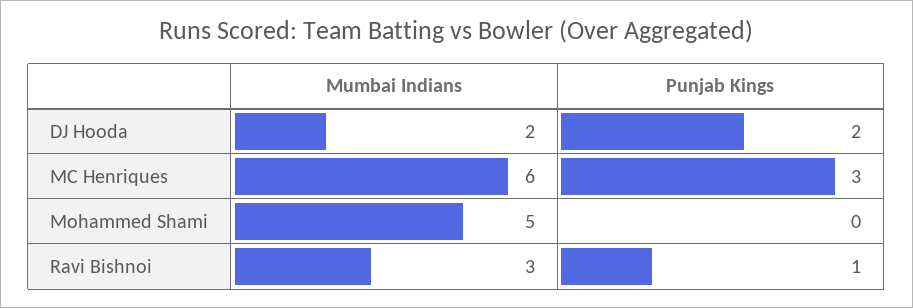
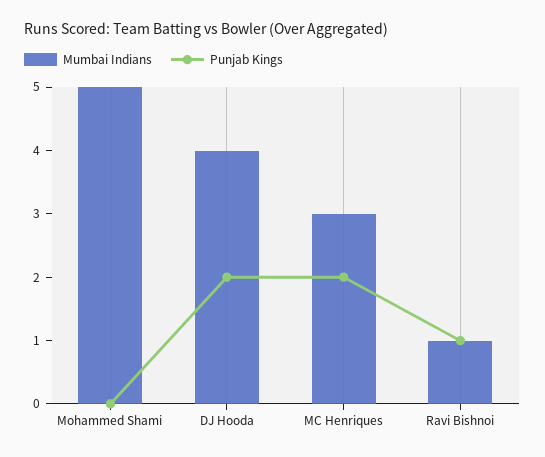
  {
    "Mumbai Indians": {
-     "DJ Hooda": 2,
+     "DJ Hooda": 4,
-     "MC Henriques": 6,
+     "MC Henriques": 3,
      "Mohammed Shami": 5,
-     "Ravi Bishnoi": 3
+     "Ravi Bishnoi": 1
    },
    "Punjab Kings": {
      "DJ Hooda": 2,
-     "MC Henriques": 3,
+     "MC Henriques": 2,
      "Mohammed Shami": 0,
      "Ravi Bishnoi": 1
    }
  }

